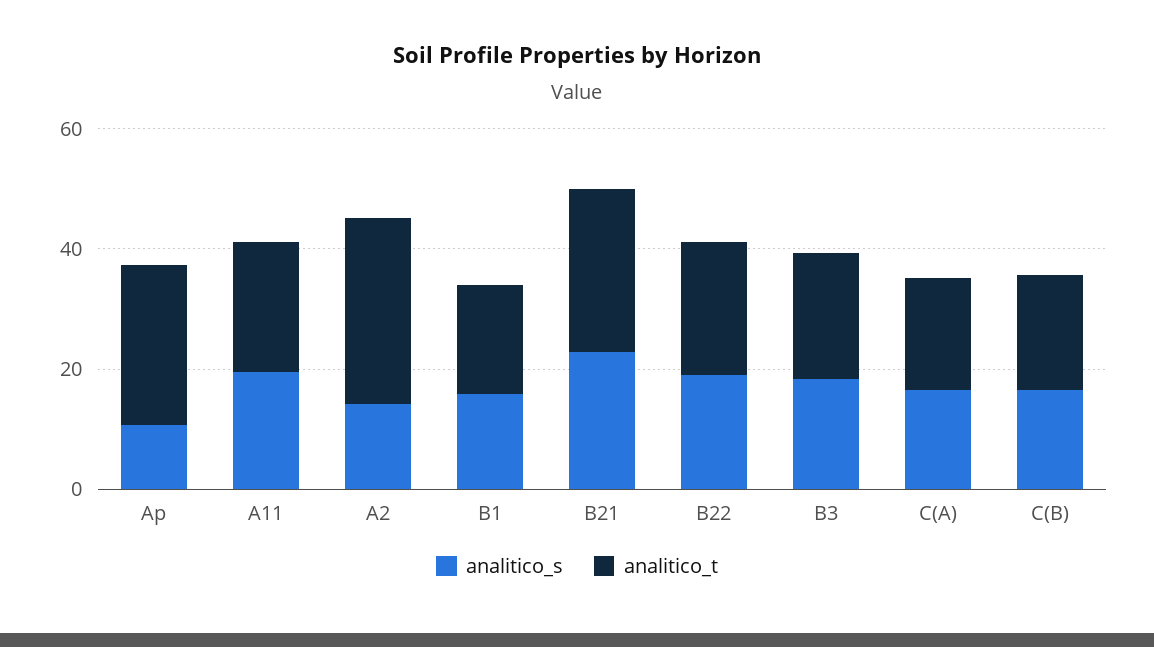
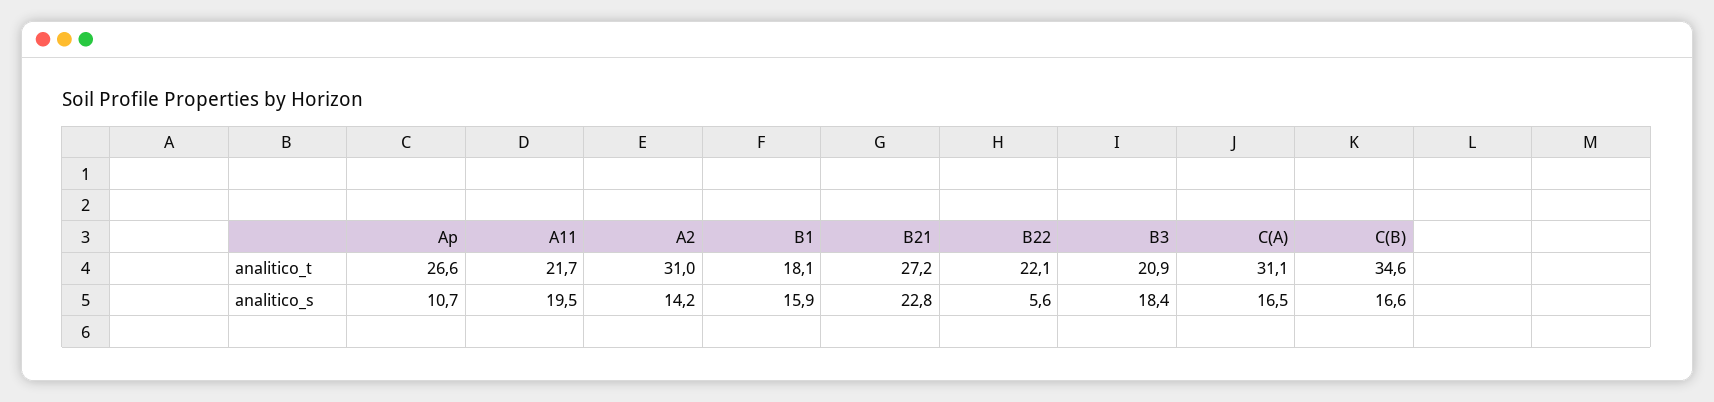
  {
    "analitico_s": {
      "Ap": 10.7,
      "A11": 19.5,
      "A2": 14.2,
      "B1": 15.9,
      "B21": 22.8,
-     "B22": 20,
+     "B22": 5.6,
      "B3": 18.4,
      "C(A)": 16.5,
      "C(B)": 16.6
    },
    "analitico_t": {
      "Ap": 26.6,
      "A11": 21.7,
      "A2": 31,
      "B1": 18.1,
      "B21": 27.2,
      "B22": 22.1,
      "B3": 20.9,
-     "C(A)": 20,
+     "C(A)": 31.1,
-     "C(B)": 20
+     "C(B)": 34.6
    }
  }

